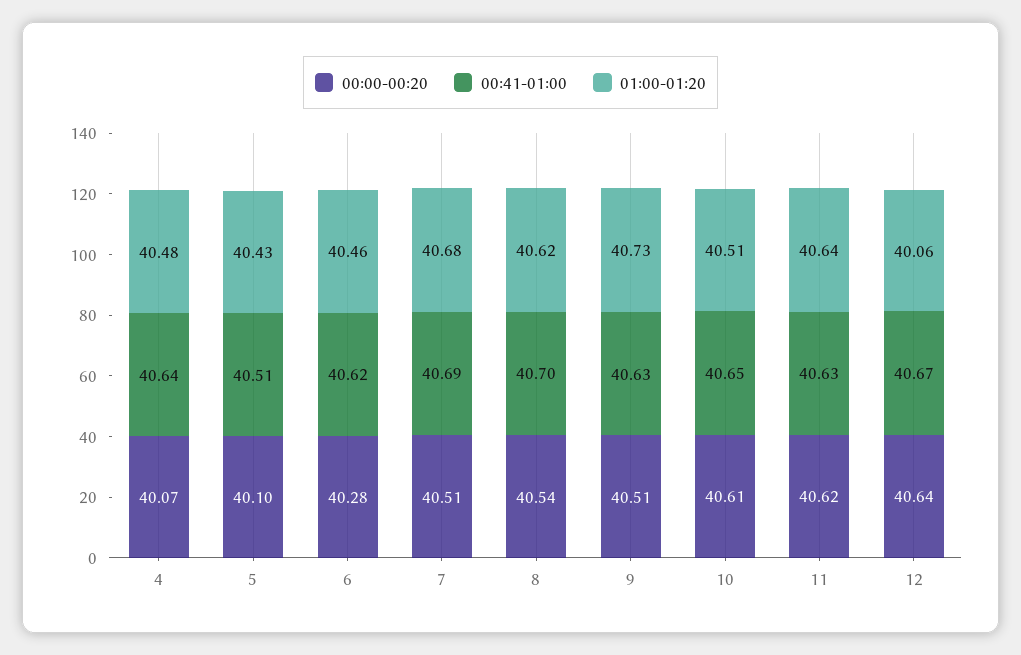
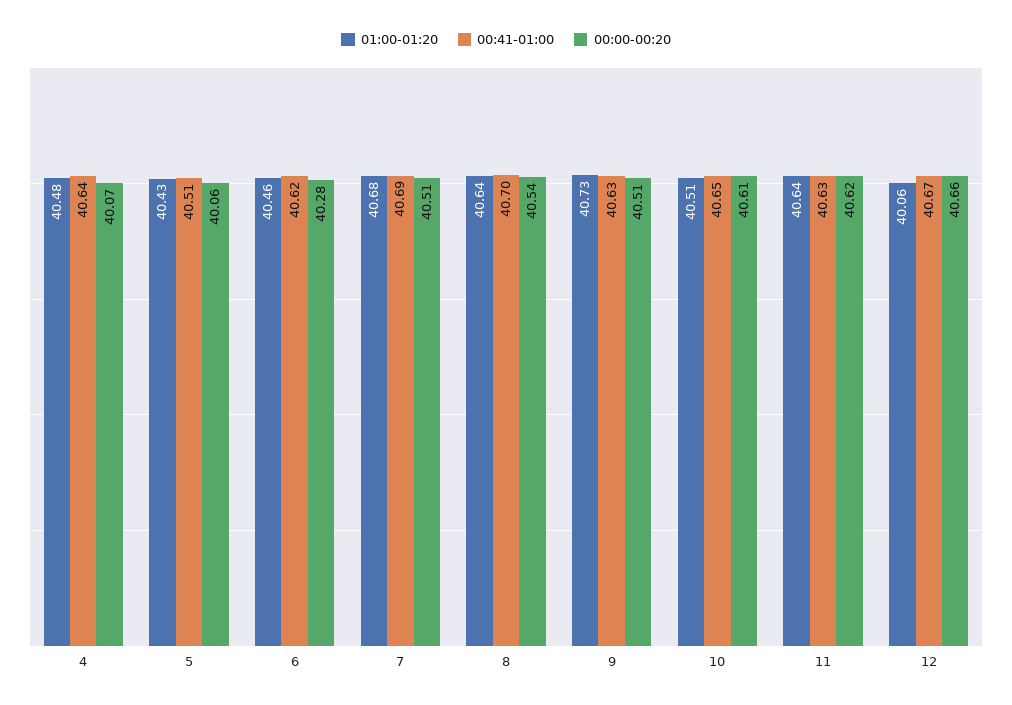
  {
    "00:00-00:20": {
      "4": 40.07,
-     "5": 40.1,
+     "5": 40.06,
      "6": 40.28,
      "7": 40.51,
      "8": 40.54,
      "9": 40.51,
      "10": 40.61,
      "11": 40.62,
-     "12": 40.64
+     "12": 40.66
    },
    "00:41-01:00": {
      "4": 40.64,
      "5": 40.51,
      "6": 40.62,
      "7": 40.69,
      "8": 40.7,
      "9": 40.63,
      "10": 40.65,
      "11": 40.63,
      "12": 40.67
    },
    "01:00-01:20": {
      "4": 40.48,
      "5": 40.43,
      "6": 40.46,
      "7": 40.68,
-     "8": 40.62,
+     "8": 40.64,
      "9": 40.73,
      "10": 40.51,
      "11": 40.64,
      "12": 40.06
    }
  }

